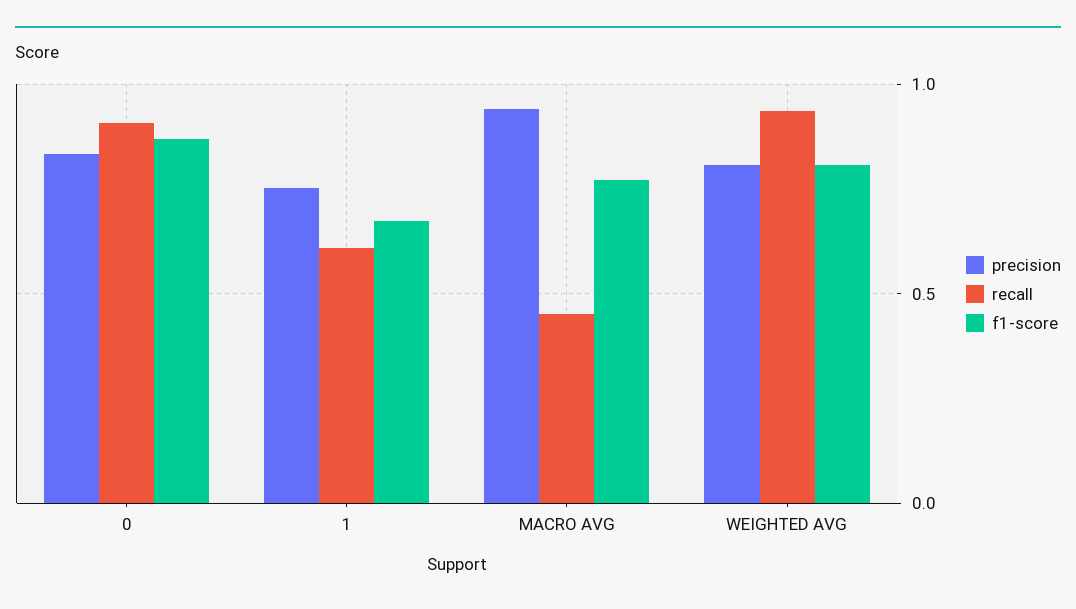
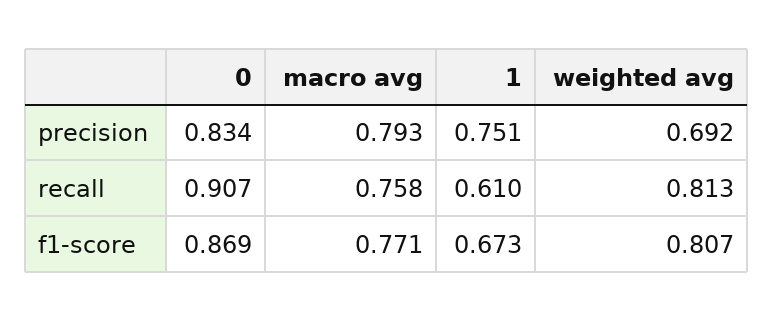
  {
    "precision": {
      "0": 0.834,
      "1": 0.751,
-     "MACRO AVG": 0.95,
+     "MACRO AVG": 0.793,
-     "WEIGHTED AVG": 0.8
+     "WEIGHTED AVG": 0.692
    },
    "recall": {
      "0": 0.907,
      "1": 0.61,
-     "MACRO AVG": 0.45,
+     "MACRO AVG": 0.758,
-     "WEIGHTED AVG": 0.95
+     "WEIGHTED AVG": 0.813
    },
    "f1-score": {
      "0": 0.869,
      "1": 0.673,
      "MACRO AVG": 0.771,
      "WEIGHTED AVG": 0.807
    }
  }

